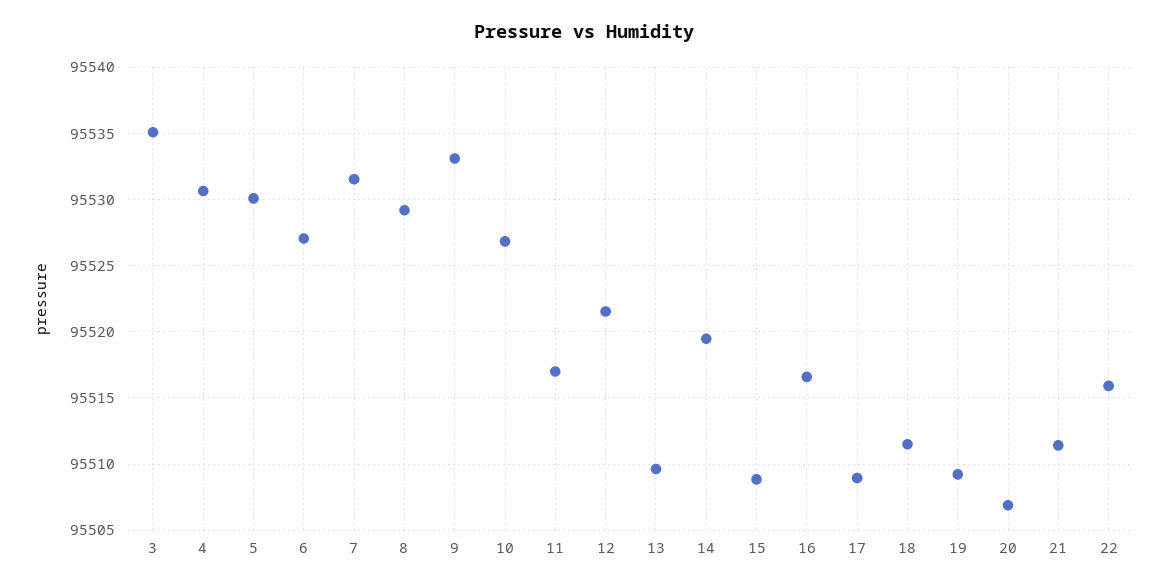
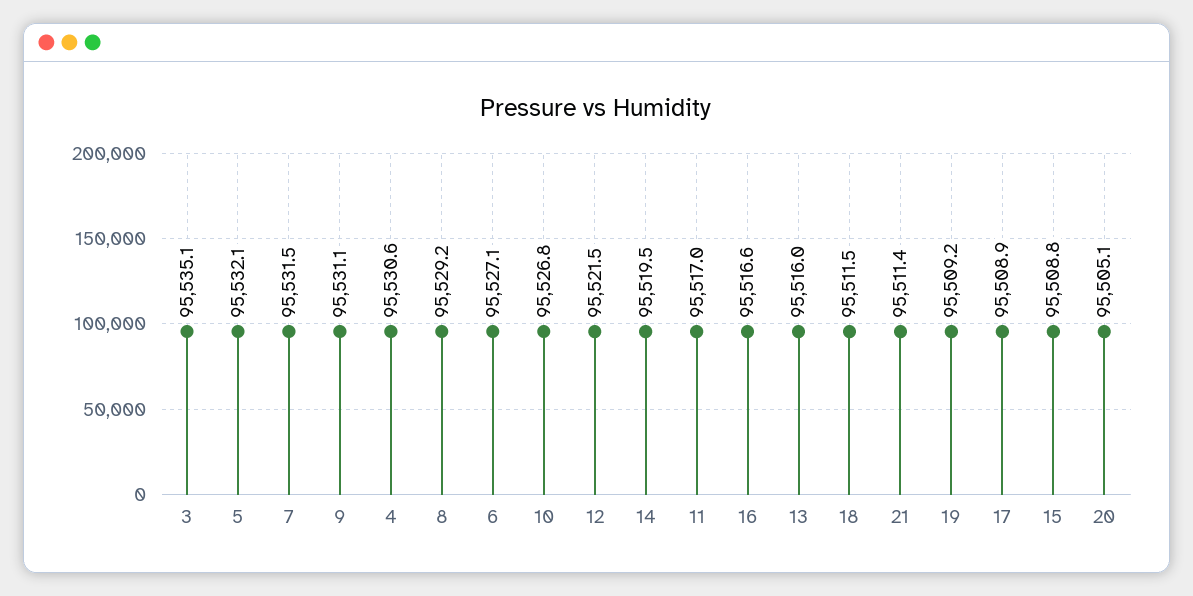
  {
    "3": 95535.1,
    "4": 95530.6,
-   "5": 95530,
+   "5": 95532.1,
    "6": 95527.1,
    "7": 95531.5,
    "8": 95529.2,
-   "9": 95533,
+   "9": 95531.1,
    "10": 95526.8,
    "11": 95517,
    "12": 95521.5,
-   "13": 95509.5,
+   "13": 95516,
    "14": 95519.5,
    "15": 95508.8,
    "16": 95516.6,
    "17": 95508.9,
    "18": 95511.5,
    "19": 95509.2,
-   "20": 95507,
+   "20": 95505.1,
-   "21": 95511.4,
+   "21": 95511.4
-   "22": 95516
  }

